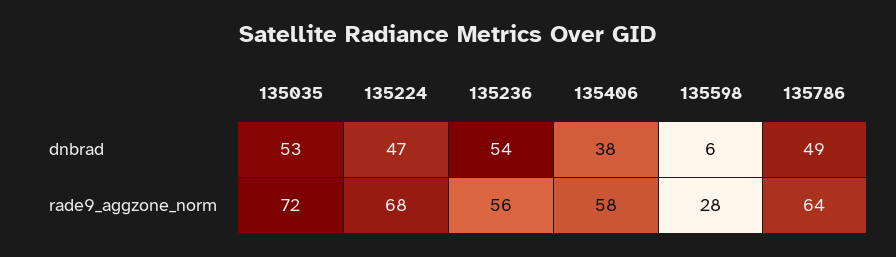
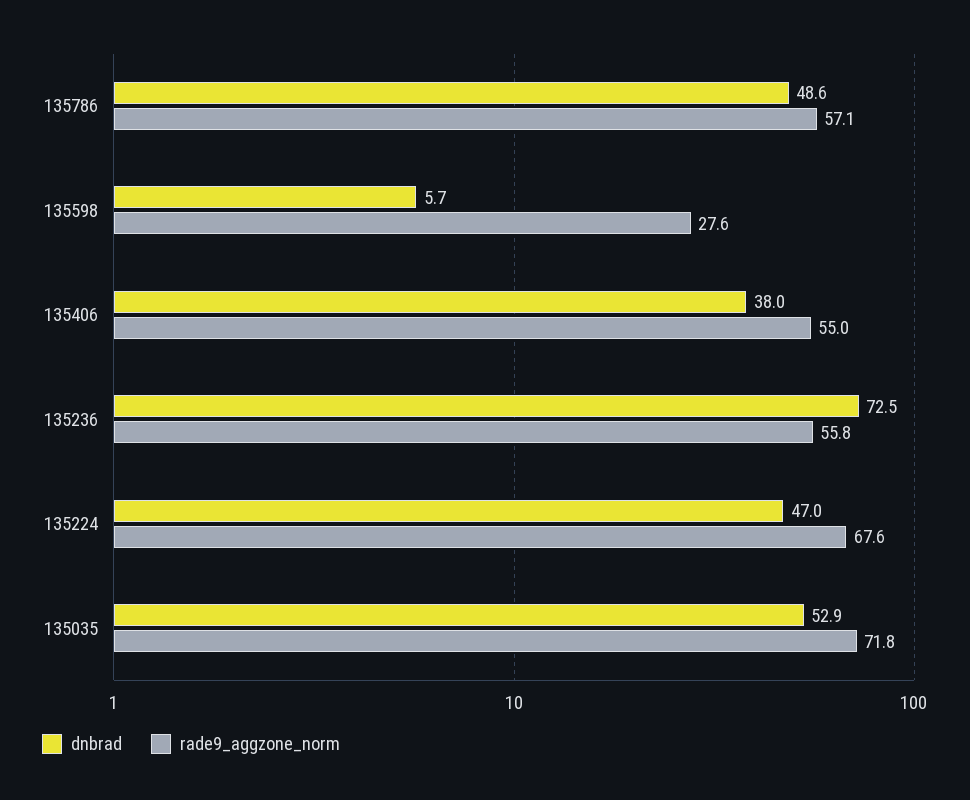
  {
    "dnbrad": {
      "135035": 52.9,
      "135224": 47,
-     "135236": 54,
+     "135236": 72.5,
      "135406": 38,
      "135598": 5.7,
      "135786": 48.6
    },
    "rade9_aggzone_norm": {
      "135035": 71.8,
      "135224": 67.6,
      "135236": 55.8,
-     "135406": 58,
+     "135406": 55,
      "135598": 27.6,
-     "135786": 64
+     "135786": 57.1
    }
  }

